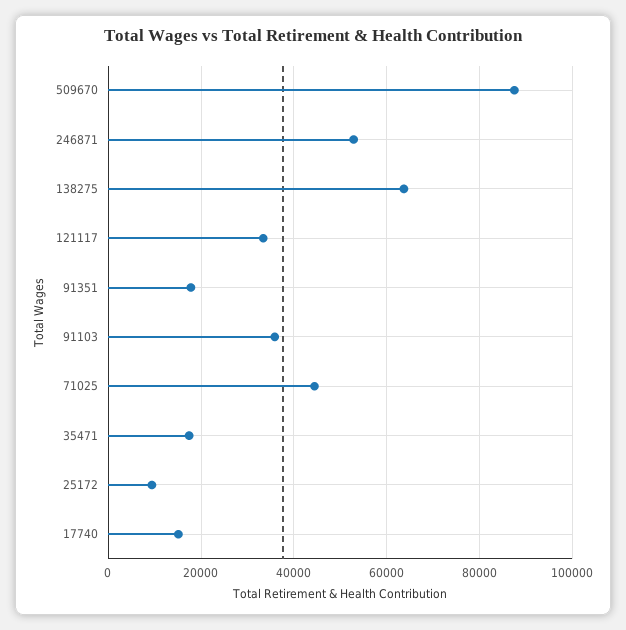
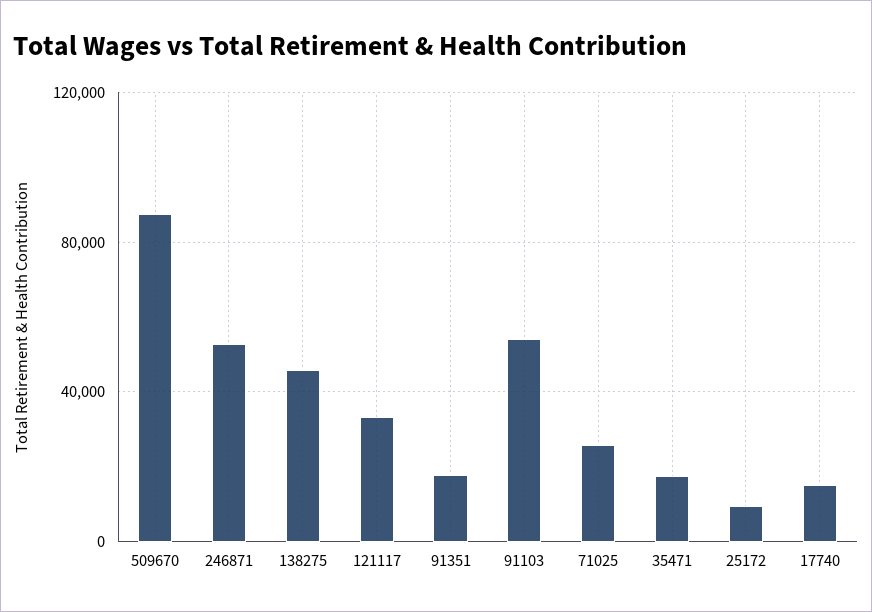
  {
    "509670": 88000,
    "246871": 52000,
-   "138275": 64000,
+   "138275": 45000,
    "121117": 34000,
    "91351": 18000,
-   "91103": 36000,
+   "91103": 55000,
-   "71025": 44000,
+   "71025": 25000,
    "35471": 18000,
    "25172": 10000,
    "17740": 16000
  }

